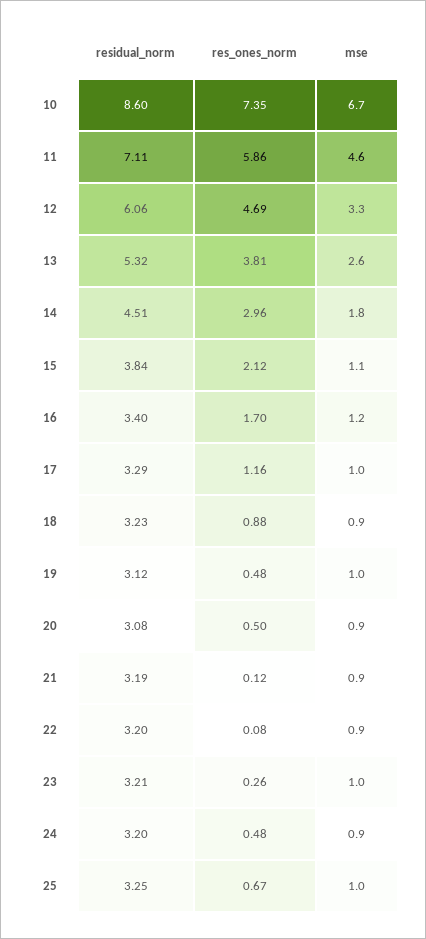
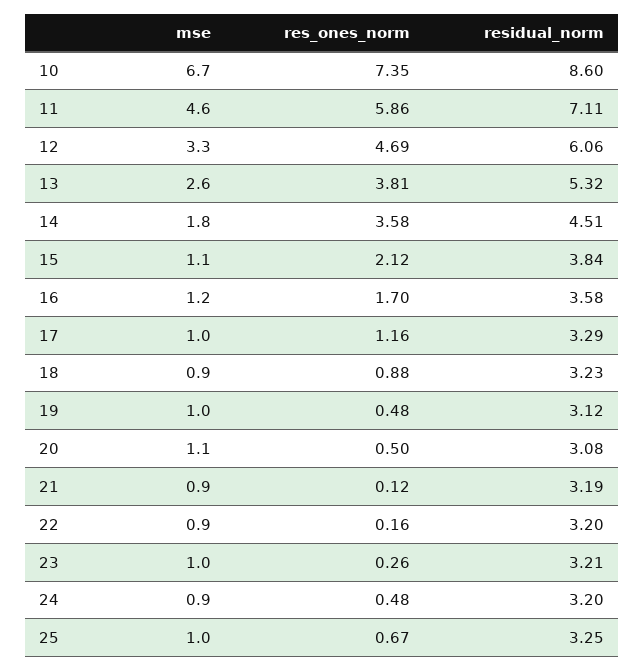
  {
    "residual_norm": {
      "10": 8.6,
      "11": 7.11,
      "12": 6.06,
      "13": 5.32,
      "14": 4.51,
      "15": 3.84,
-     "16": 3.4,
+     "16": 3.58,
      "17": 3.29,
      "18": 3.23,
      "19": 3.12,
      "20": 3.08,
      "21": 3.19,
      "22": 3.2,
      "23": 3.21,
      "24": 3.2,
      "25": 3.25
    },
    "res_ones_norm": {
      "10": 7.35,
      "11": 5.86,
      "12": 4.69,
      "13": 3.81,
-     "14": 2.96,
+     "14": 3.58,
      "15": 2.12,
      "16": 1.7,
      "17": 1.16,
      "18": 0.88,
      "19": 0.48,
      "20": 0.5,
      "21": 0.12,
-     "22": 0.08,
+     "22": 0.16,
      "23": 0.26,
      "24": 0.48,
      "25": 0.67
    },
    "mse": {
      "10": 6.7,
      "11": 4.6,
      "12": 3.3,
      "13": 2.6,
      "14": 1.8,
      "15": 1.1,
      "16": 1.2,
      "17": 1,
      "18": 0.9,
      "19": 1,
-     "20": 0.9,
+     "20": 1.1,
      "21": 0.9,
      "22": 0.9,
      "23": 1,
      "24": 0.9,
      "25": 1
    }
  }

